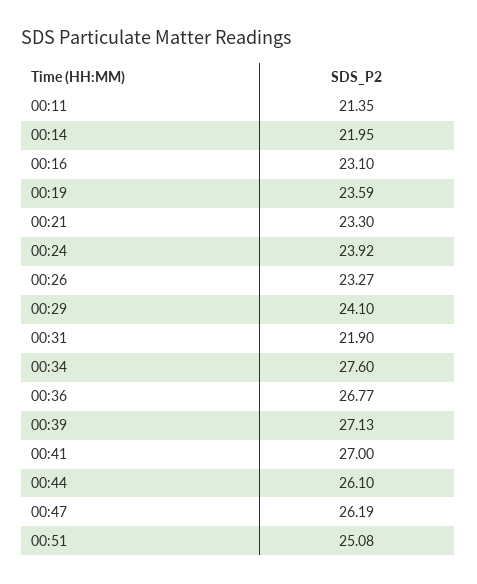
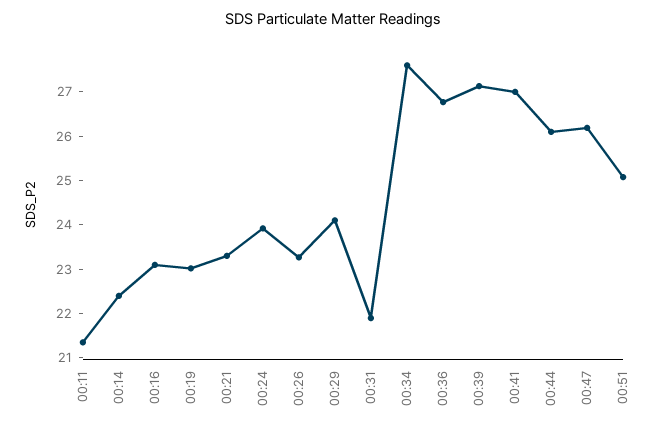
  {
    "00:11": 21.35,
-   "00:14": 21.95,
+   "00:14": 22.4,
    "00:16": 23.1,
-   "00:19": 23.59,
+   "00:19": 23,
    "00:21": 23.3,
    "00:24": 23.92,
    "00:26": 23.27,
    "00:29": 24.1,
    "00:31": 21.9,
    "00:34": 27.6,
    "00:36": 26.77,
    "00:39": 27.13,
    "00:41": 27,
    "00:44": 26.1,
    "00:47": 26.19,
    "00:51": 25.08
  }

